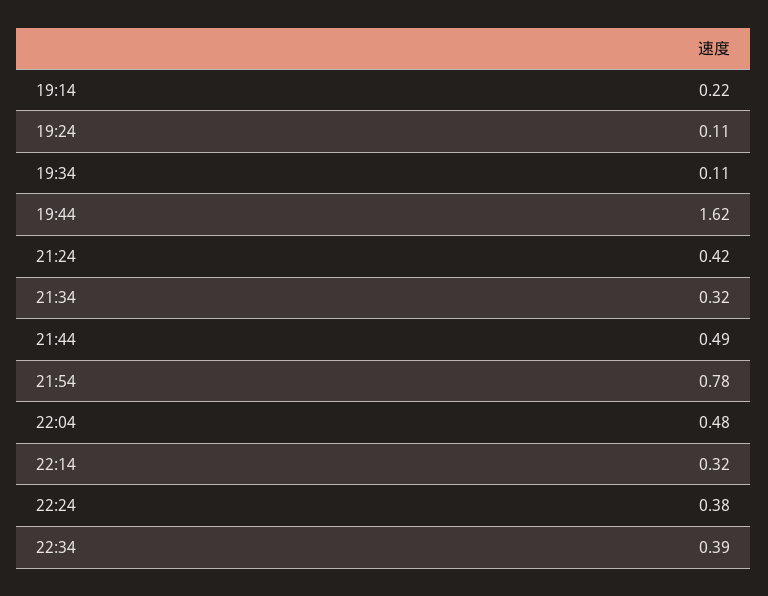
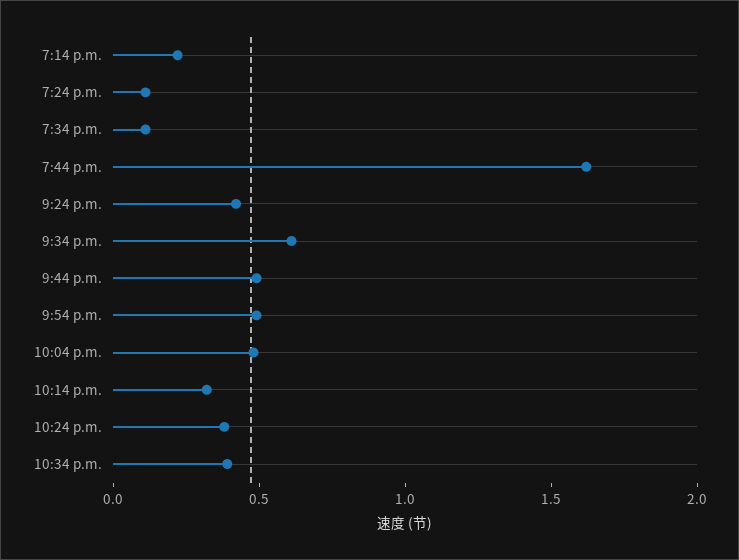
  {
    "19:14": 0.22,
    "19:24": 0.11,
    "19:34": 0.11,
    "19:44": 1.62,
    "21:24": 0.42,
-   "21:34": 0.32,
+   "21:34": 0.6,
    "21:44": 0.49,
-   "21:54": 0.78,
+   "21:54": 0.5,
    "22:04": 0.48,
    "22:14": 0.32,
    "22:24": 0.38,
    "22:34": 0.39
  }

